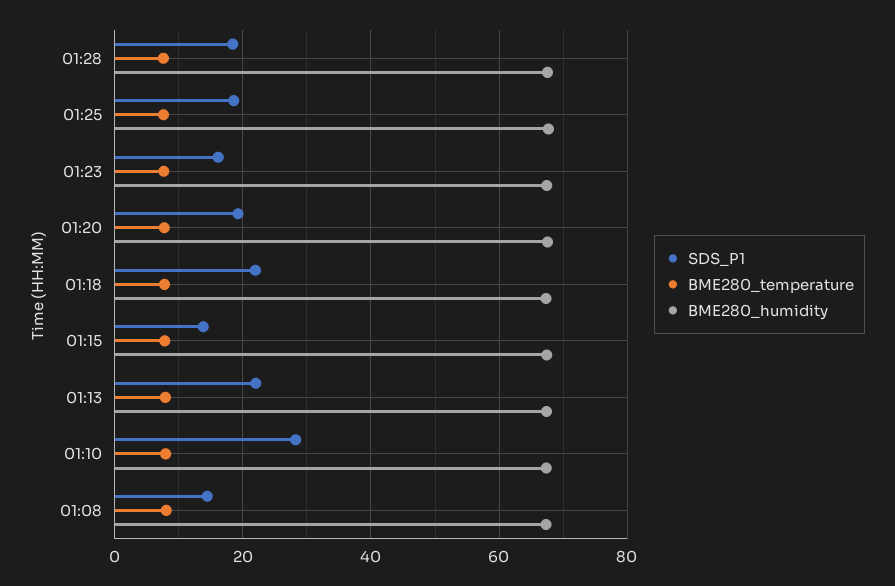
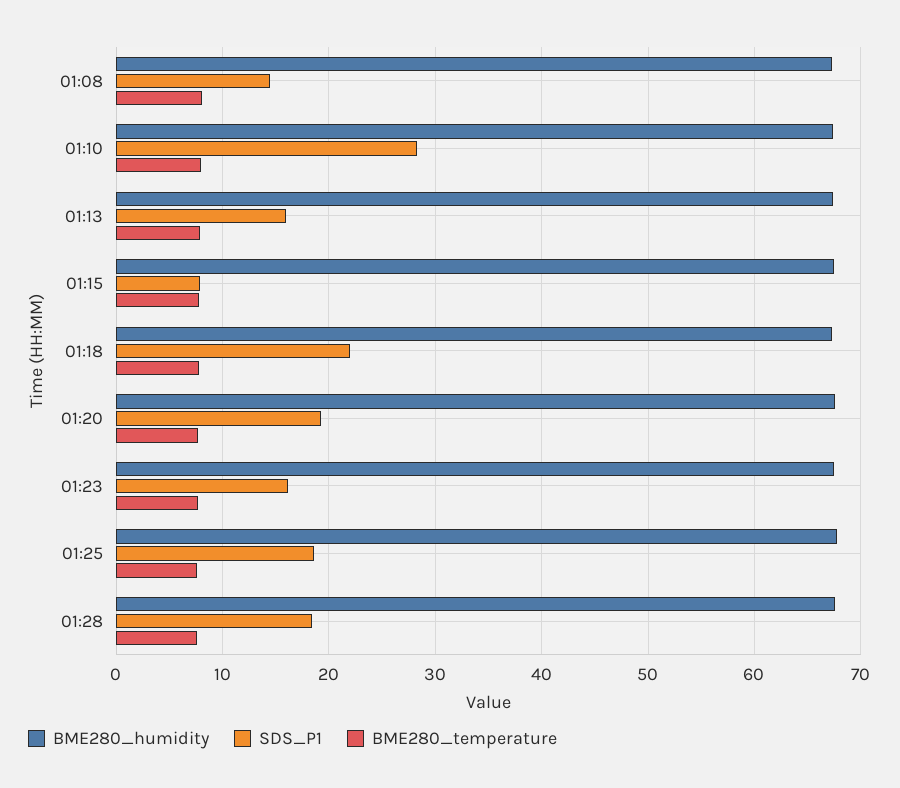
  {
    "SDS_P1": {
      "01:28": 18,
      "01:25": 19,
      "01:23": 16,
      "01:20": 19,
      "01:18": 22,
-     "01:15": 14,
+     "01:15": 8,
-     "01:13": 22,
+     "01:13": 16,
      "01:10": 28,
      "01:08": 14
    },
    "BME280_temperature": {
      "01:28": 8,
      "01:25": 8,
      "01:23": 8,
      "01:20": 8,
      "01:18": 8,
      "01:15": 8,
      "01:13": 8,
      "01:10": 8,
      "01:08": 8
    },
    "BME280_humidity": {
      "01:28": 68,
      "01:25": 68,
      "01:23": 67,
      "01:20": 68,
      "01:18": 67,
      "01:15": 67,
      "01:13": 67,
      "01:10": 67,
      "01:08": 67
    }
  }

